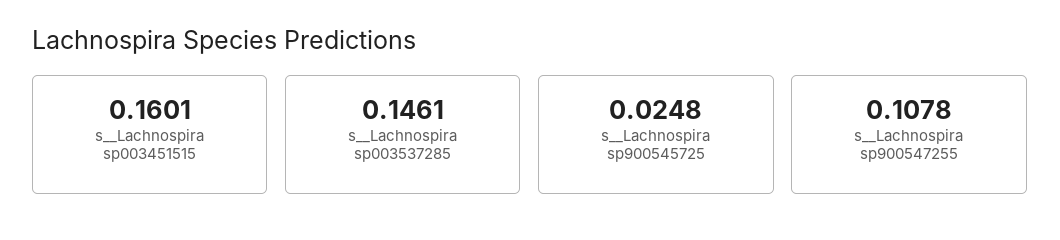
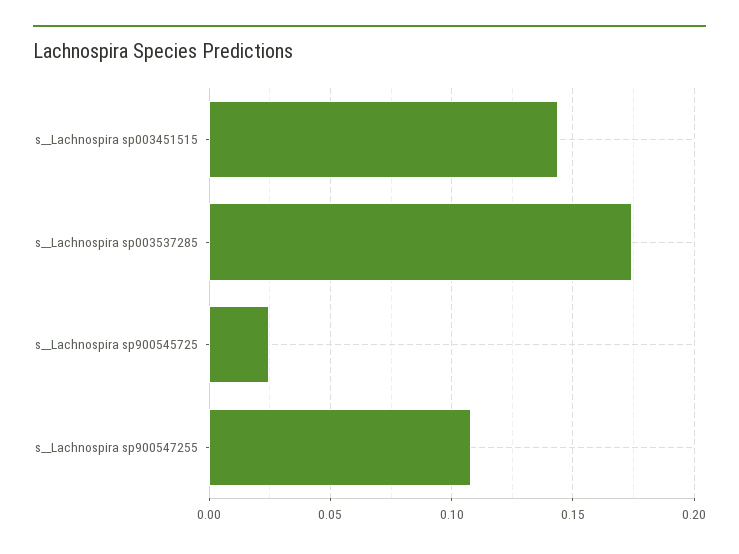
  {
-   "s__Lachnospira sp003451515": 0.1601,
+   "s__Lachnospira sp003451515": 0.145,
-   "s__Lachnospira sp003537285": 0.1461,
+   "s__Lachnospira sp003537285": 0.175,
    "s__Lachnospira sp900545725": 0.0248,
    "s__Lachnospira sp900547255": 0.1078
  }

